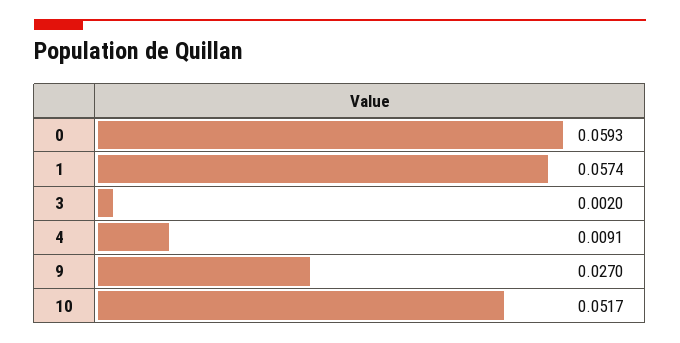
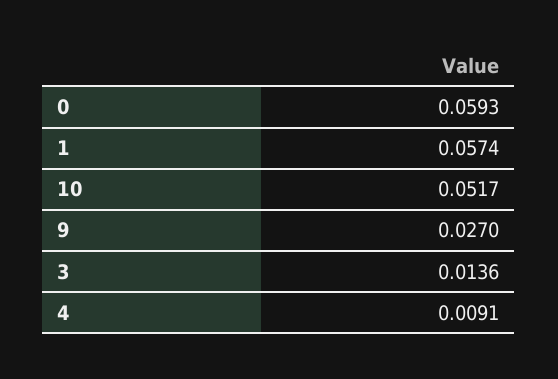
  {
    "0": 0.0593,
    "1": 0.0574,
-   "3": 0.002,
+   "3": 0.0136,
    "4": 0.0091,
    "9": 0.027,
    "10": 0.0517
  }

